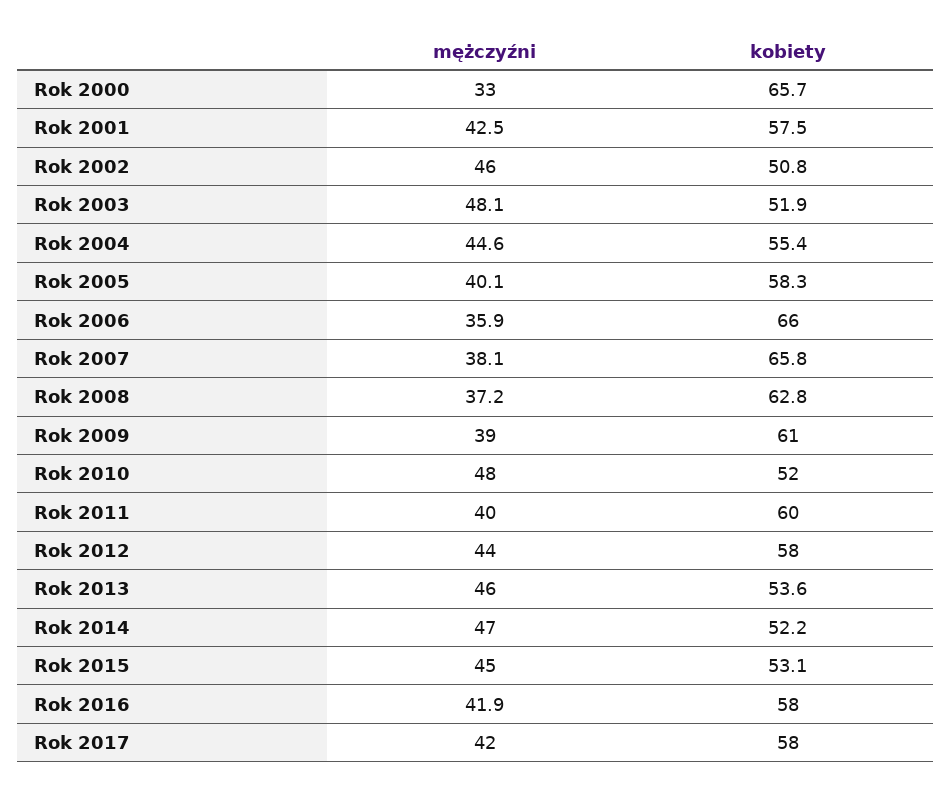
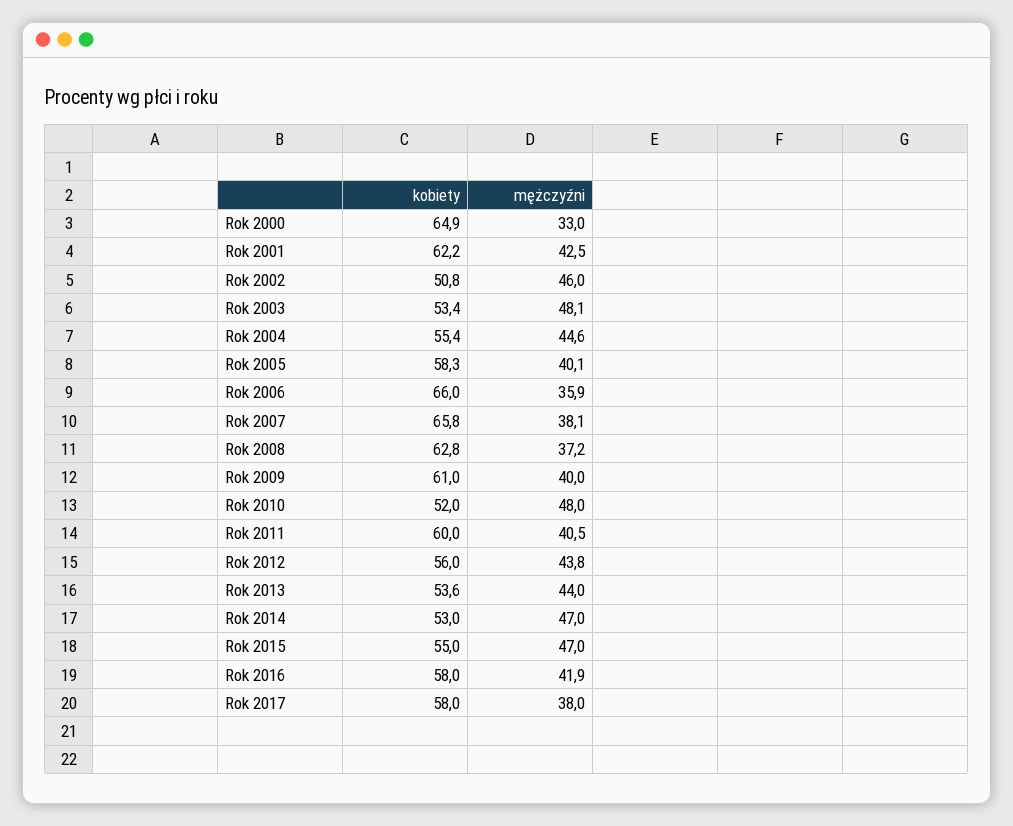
  {
    "mężczyźni": {
      "Rok 2000": 33,
      "Rok 2001": 42.5,
      "Rok 2002": 46,
      "Rok 2003": 48.1,
      "Rok 2004": 44.6,
      "Rok 2005": 40.1,
      "Rok 2006": 35.9,
      "Rok 2007": 38.1,
      "Rok 2008": 37.2,
-     "Rok 2009": 39,
+     "Rok 2009": 40,
      "Rok 2010": 48,
-     "Rok 2011": 40,
+     "Rok 2011": 40.5,
-     "Rok 2012": 44,
+     "Rok 2012": 43.8,
-     "Rok 2013": 46,
+     "Rok 2013": 44,
      "Rok 2014": 47,
-     "Rok 2015": 45,
+     "Rok 2015": 47,
      "Rok 2016": 41.9,
-     "Rok 2017": 42
+     "Rok 2017": 38
    },
    "kobiety": {
-     "Rok 2000": 65.7,
+     "Rok 2000": 64.9,
-     "Rok 2001": 57.5,
+     "Rok 2001": 62.2,
      "Rok 2002": 50.8,
-     "Rok 2003": 51.9,
+     "Rok 2003": 53.4,
      "Rok 2004": 55.4,
      "Rok 2005": 58.3,
      "Rok 2006": 66,
      "Rok 2007": 65.8,
      "Rok 2008": 62.8,
      "Rok 2009": 61,
      "Rok 2010": 52,
      "Rok 2011": 60,
-     "Rok 2012": 58,
+     "Rok 2012": 56,
      "Rok 2013": 53.6,
-     "Rok 2014": 52.2,
+     "Rok 2014": 53,
-     "Rok 2015": 53.1,
+     "Rok 2015": 55,
      "Rok 2016": 58,
      "Rok 2017": 58
    }
  }

